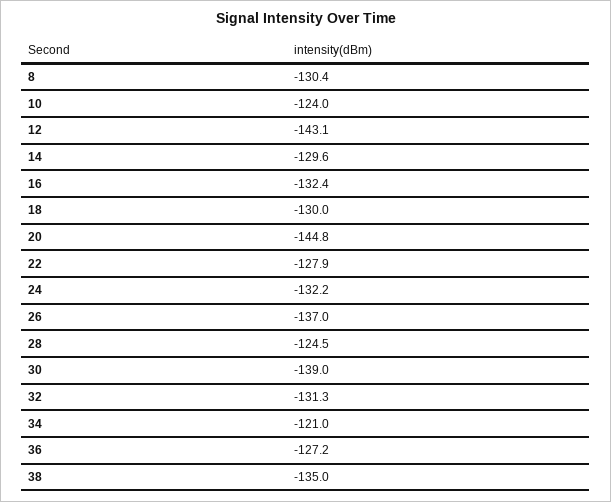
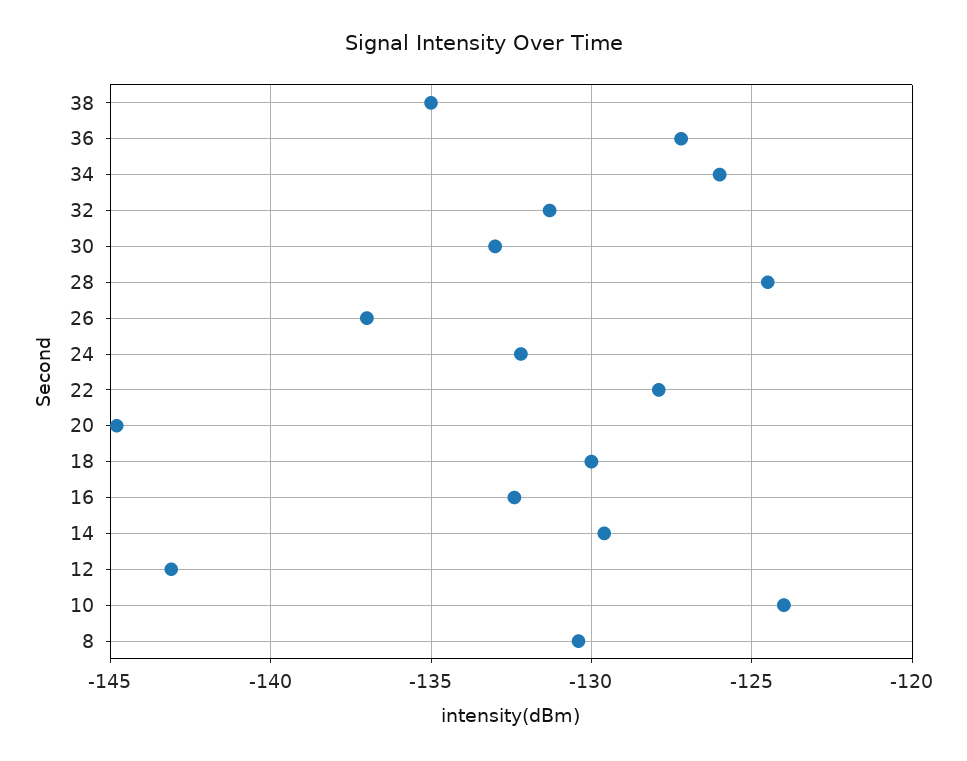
  {
    "8": -130.4,
    "10": -124,
    "12": -143.1,
    "14": -129.6,
    "16": -132.4,
    "18": -130,
    "20": -144.8,
    "22": -127.9,
    "24": -132.2,
    "26": -137,
    "28": -124.5,
-   "30": -139,
+   "30": -133,
    "32": -131.3,
-   "34": -121,
+   "34": -126,
    "36": -127.2,
    "38": -135
  }

